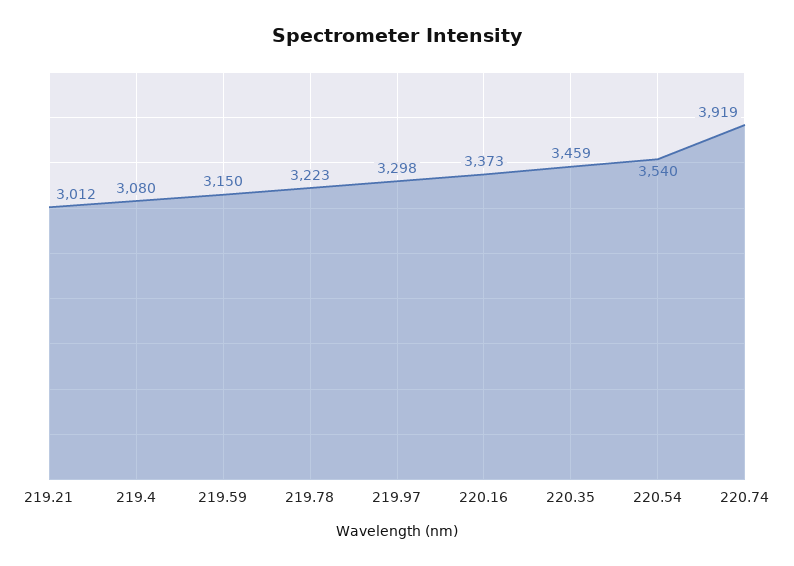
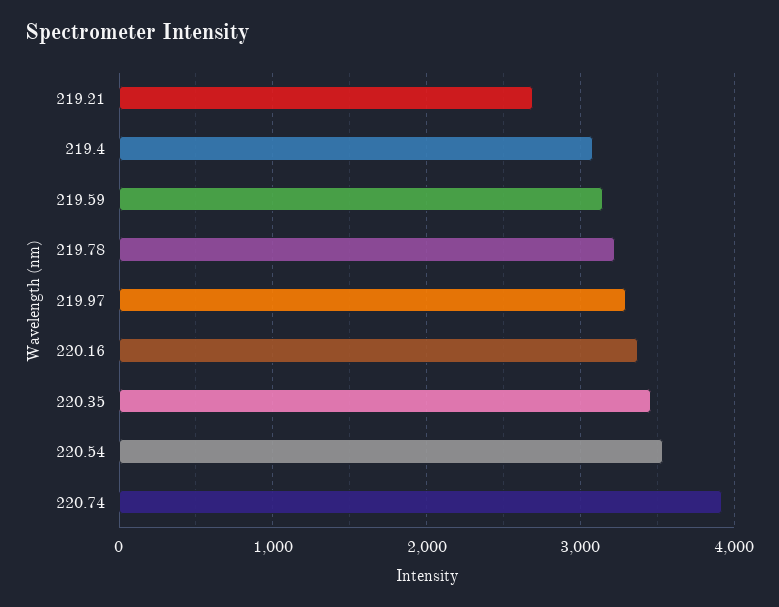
  {
-   "219.21": 3012,
+   "219.21": 2700,
    "219.4": 3080,
    "219.59": 3150,
    "219.78": 3223,
    "219.97": 3298,
    "220.16": 3373,
    "220.35": 3459,
    "220.54": 3540,
    "220.74": 3919
  }

